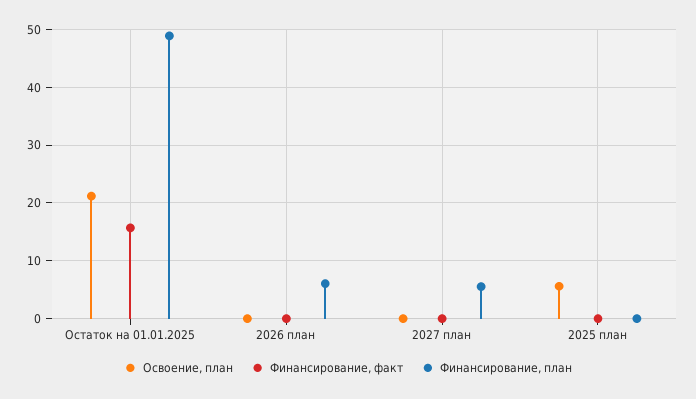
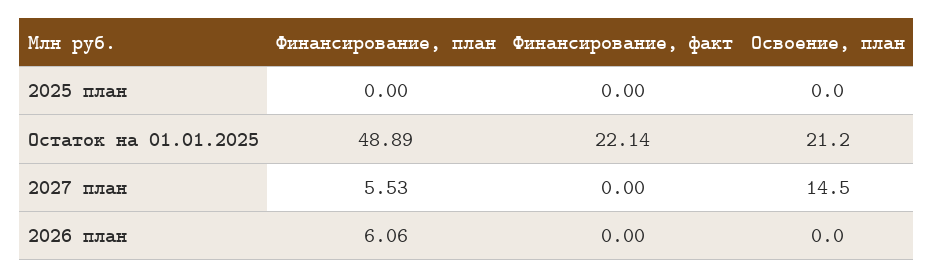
  {
    "Освоение, план": {
      "Остаток на 01.01.2025": 21.2,
      "2026 план": 0,
-     "2027 план": 0,
+     "2027 план": 14.5,
-     "2025 план": 6
+     "2025 план": 0
    },
    "Финансирование, факт": {
-     "Остаток на 01.01.2025": 16,
+     "Остаток на 01.01.2025": 22.14,
      "2026 план": 0,
      "2027 план": 0,
      "2025 план": 0
    },
    "Финансирование, план": {
      "Остаток на 01.01.2025": 48.89,
      "2026 план": 6.06,
      "2027 план": 5.53,
      "2025 план": 0
    }
  }

